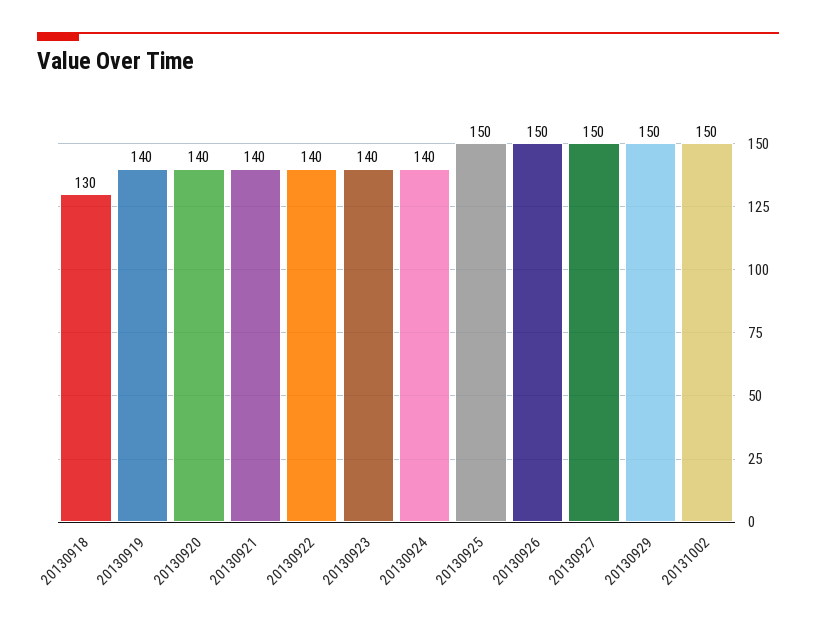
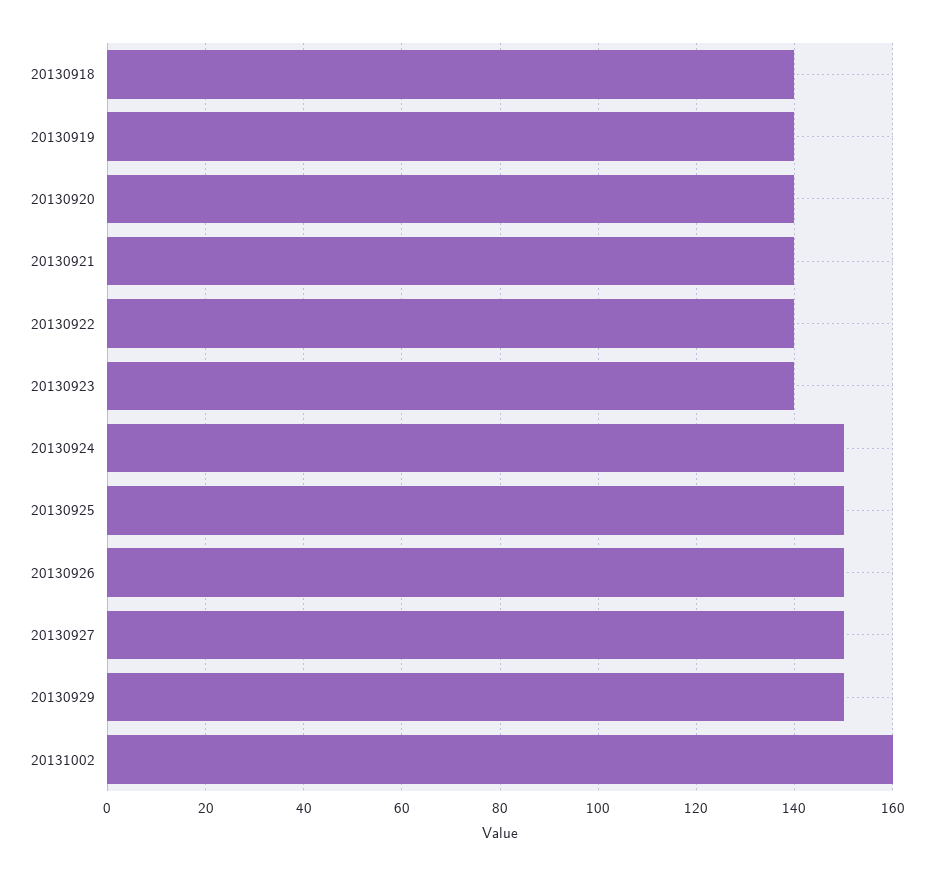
  {
-   "20130918": 130,
+   "20130918": 140,
    "20130919": 140,
    "20130920": 140,
    "20130921": 140,
    "20130922": 140,
    "20130923": 140,
-   "20130924": 140,
+   "20130924": 150,
    "20130925": 150,
    "20130926": 150,
    "20130927": 150,
    "20130929": 150,
-   "20131002": 150
+   "20131002": 160
  }

